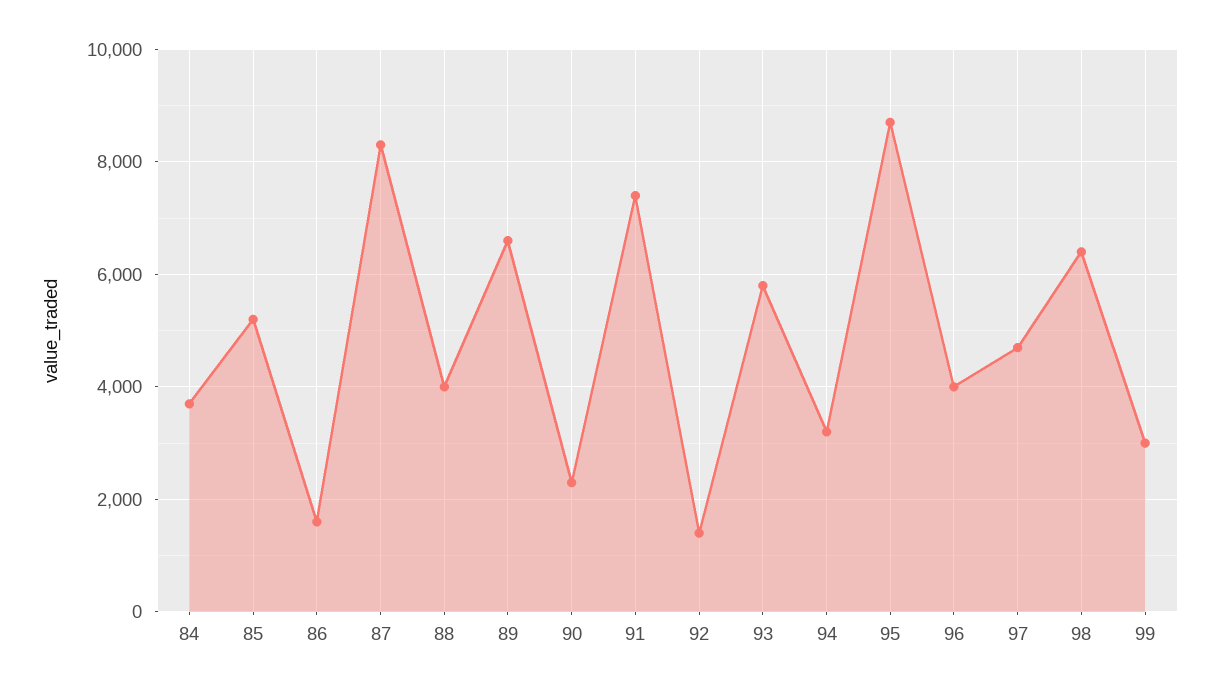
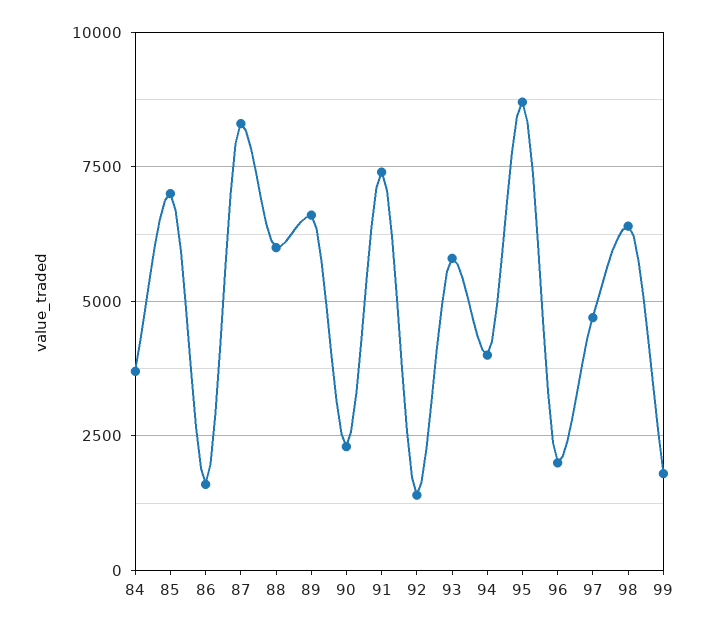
  {
    "84": 3800,
-   "85": 5200,
+   "85": 7000,
    "86": 1600,
    "87": 8400,
-   "88": 4000,
+   "88": 6000,
    "89": 6600,
    "90": 2400,
    "91": 7400,
    "92": 1400,
    "93": 5800,
-   "94": 3200,
+   "94": 4000,
    "95": 8800,
-   "96": 4000,
+   "96": 2000,
    "97": 4800,
    "98": 6400,
-   "99": 3000
+   "99": 1750
  }

